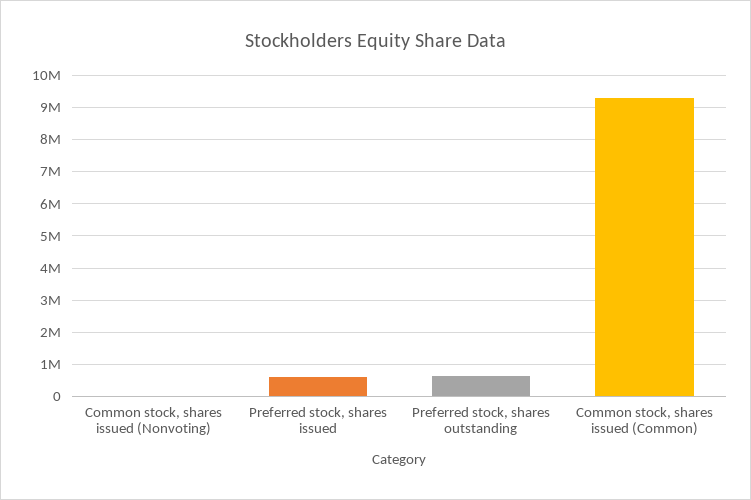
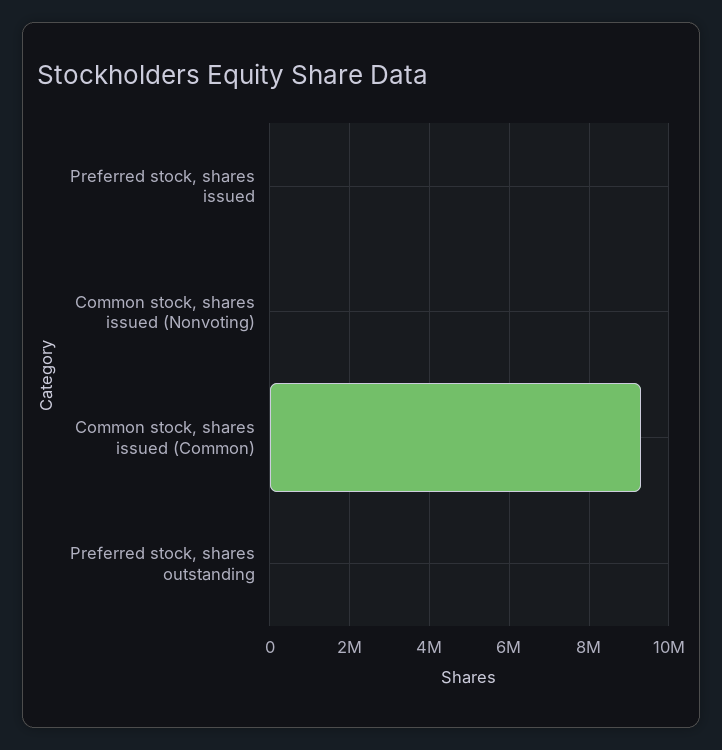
  {
    "Common stock, shares issued (Nonvoting)": 0,
-   "Preferred stock, shares issued": 600000,
+   "Preferred stock, shares issued": 0,
-   "Preferred stock, shares outstanding": 600000,
+   "Preferred stock, shares outstanding": 0,
    "Common stock, shares issued (Common)": 9400000
  }

